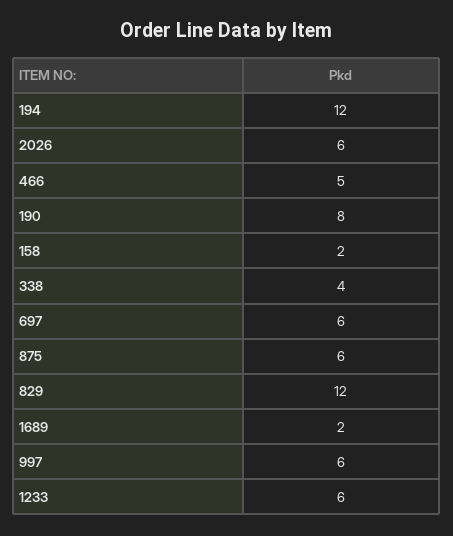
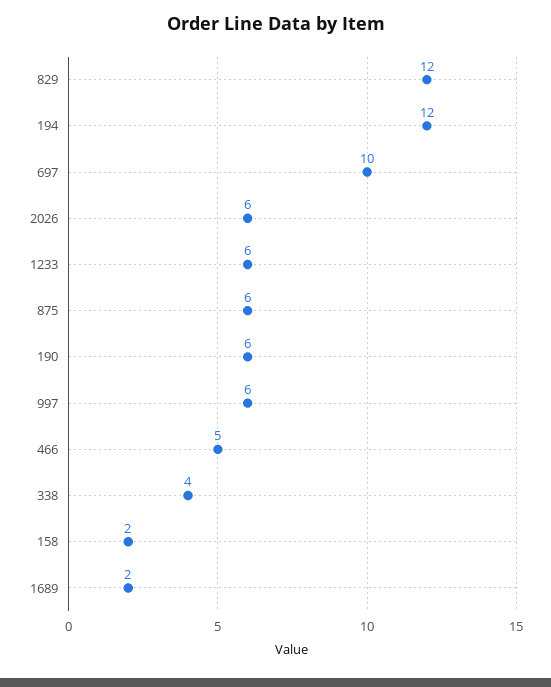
  {
    "194": 12,
    "2026": 6,
    "466": 5,
-   "190": 8,
+   "190": 6,
    "158": 2,
    "338": 4,
-   "697": 6,
+   "697": 10,
    "875": 6,
    "829": 12,
    "1689": 2,
    "997": 6,
    "1233": 6
  }

